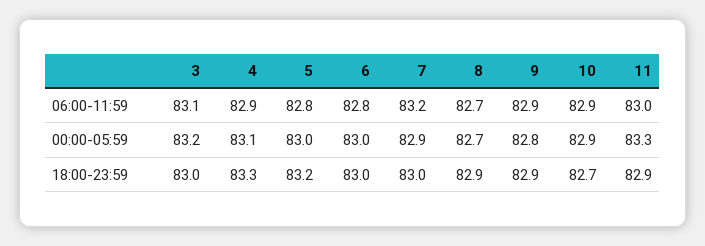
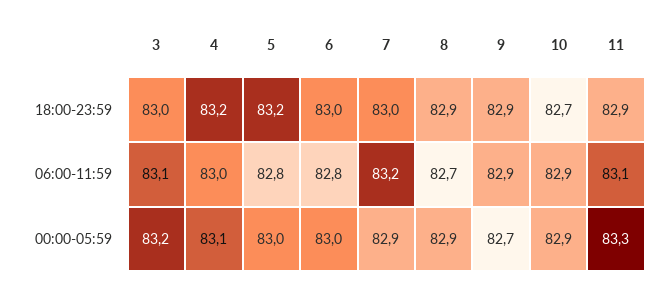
  {
    "3": {
      "06:00-11:59": 83.1,
      "00:00-05:59": 83.2,
      "18:00-23:59": 83
    },
    "4": {
-     "06:00-11:59": 82.9,
+     "06:00-11:59": 83,
      "00:00-05:59": 83.1,
-     "18:00-23:59": 83.3
+     "18:00-23:59": 83.2
    },
    "5": {
      "06:00-11:59": 82.8,
      "00:00-05:59": 83,
      "18:00-23:59": 83.2
    },
    "6": {
      "06:00-11:59": 82.8,
      "00:00-05:59": 83,
      "18:00-23:59": 83
    },
    "7": {
      "06:00-11:59": 83.2,
      "00:00-05:59": 82.9,
      "18:00-23:59": 83
    },
    "8": {
      "06:00-11:59": 82.7,
-     "00:00-05:59": 82.7,
+     "00:00-05:59": 82.9,
      "18:00-23:59": 82.9
    },
    "9": {
      "06:00-11:59": 82.9,
-     "00:00-05:59": 82.8,
+     "00:00-05:59": 82.7,
      "18:00-23:59": 82.9
    },
    "10": {
      "06:00-11:59": 82.9,
      "00:00-05:59": 82.9,
      "18:00-23:59": 82.7
    },
    "11": {
-     "06:00-11:59": 83,
+     "06:00-11:59": 83.1,
      "00:00-05:59": 83.3,
      "18:00-23:59": 82.9
    }
  }

